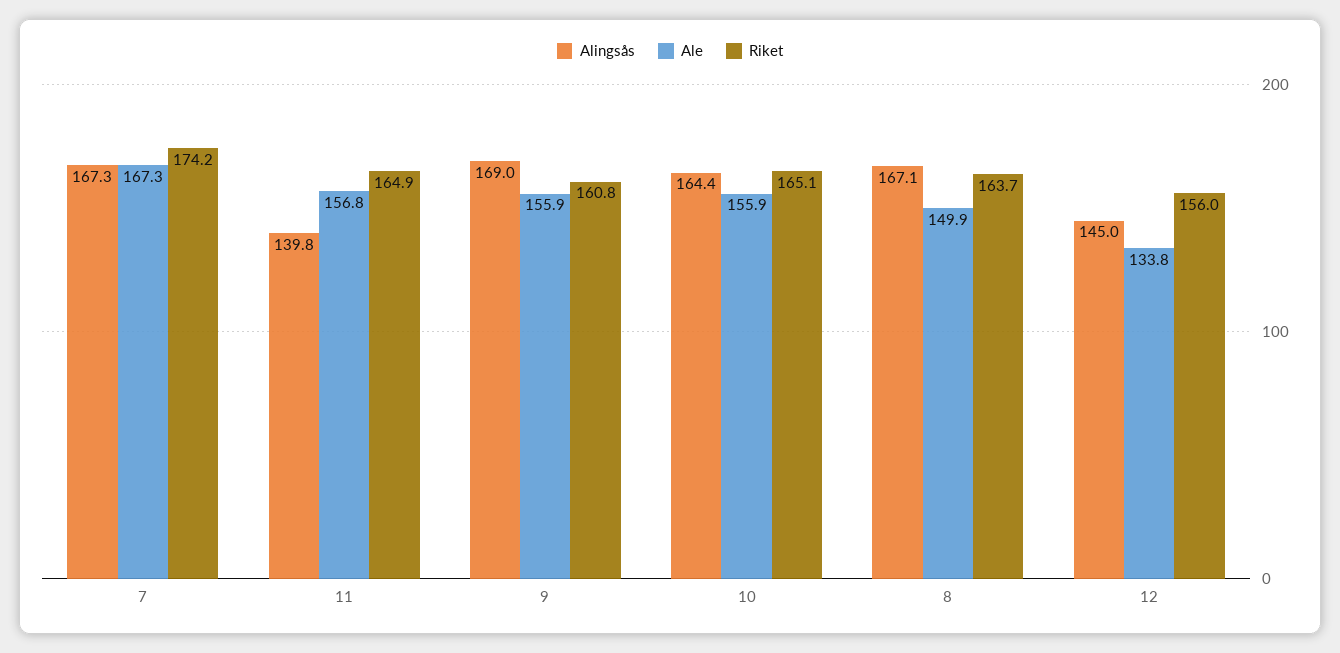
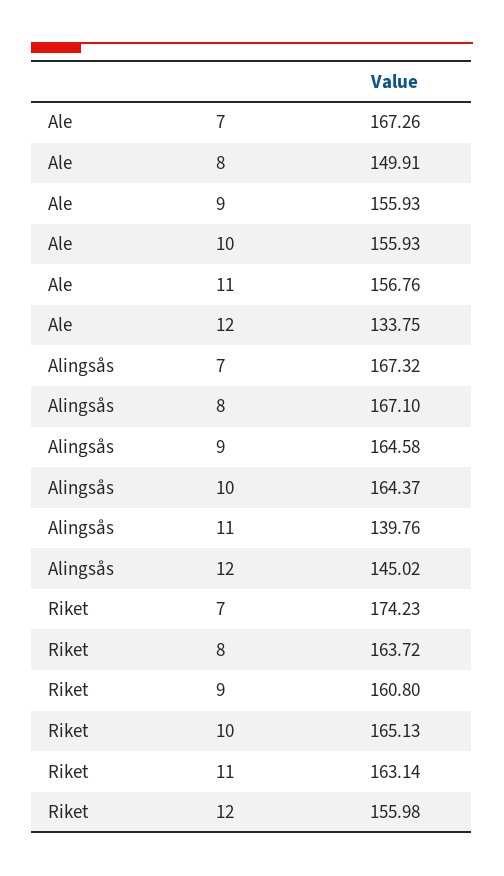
  {
    "Alingsås": {
      "7": 167.32,
      "11": 139.76,
-     "9": 169,
+     "9": 164.58,
      "10": 164.37,
      "8": 167.1,
      "12": 145.02
    },
    "Ale": {
      "7": 167.26,
      "11": 156.76,
      "9": 155.93,
      "10": 155.93,
      "8": 149.91,
      "12": 133.75
    },
    "Riket": {
      "7": 174.23,
-     "11": 164.9,
+     "11": 163.14,
      "9": 160.8,
      "10": 165.13,
      "8": 163.72,
      "12": 155.98
    }
  }

